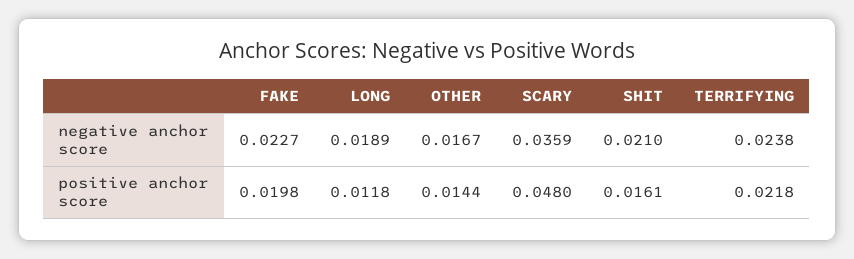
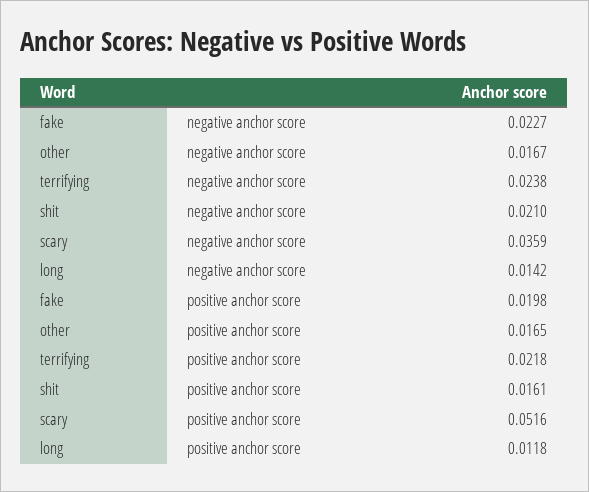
  {
    "FAKE": {
      "negative anchor score": 0.0227,
      "positive anchor score": 0.0198
    },
    "LONG": {
-     "negative anchor score": 0.0189,
+     "negative anchor score": 0.0142,
      "positive anchor score": 0.0118
    },
    "OTHER": {
      "negative anchor score": 0.0167,
-     "positive anchor score": 0.0144
+     "positive anchor score": 0.0165
    },
    "SCARY": {
      "negative anchor score": 0.0359,
-     "positive anchor score": 0.048
+     "positive anchor score": 0.0516
    },
    "SHIT": {
      "negative anchor score": 0.021,
      "positive anchor score": 0.0161
    },
    "TERRIFYING": {
      "negative anchor score": 0.0238,
      "positive anchor score": 0.0218
    }
  }

